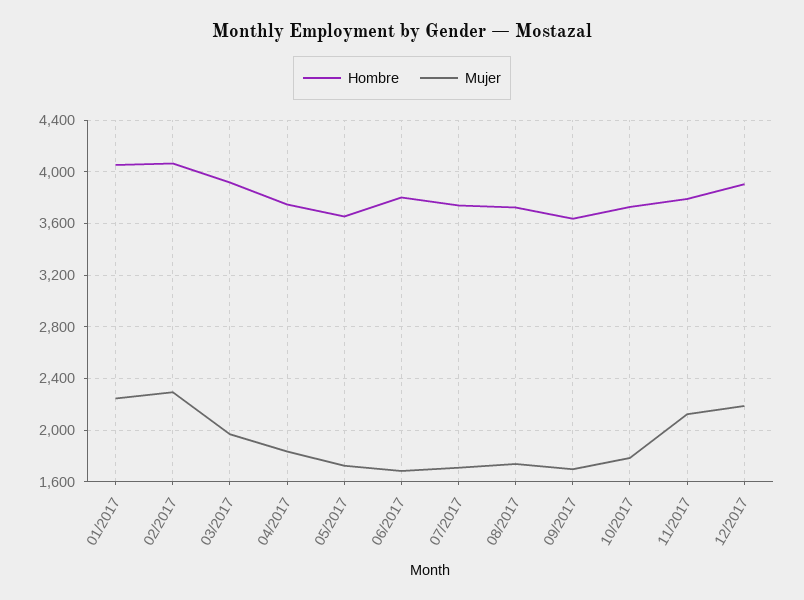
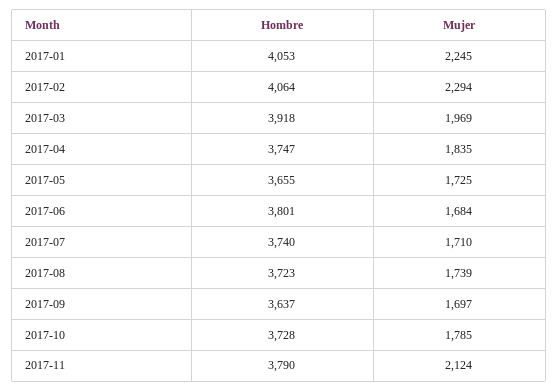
  {
    "Hombre": {
      "01/2017": 4053,
      "02/2017": 4064,
      "03/2017": 3918,
      "04/2017": 3747,
      "05/2017": 3655,
      "06/2017": 3801,
      "07/2017": 3740,
      "08/2017": 3723,
      "09/2017": 3637,
      "10/2017": 3728,
-     "11/2017": 3790,
+     "11/2017": 3790
-     "12/2017": 3900
    },
    "Mujer": {
      "01/2017": 2245,
      "02/2017": 2294,
      "03/2017": 1969,
      "04/2017": 1835,
      "05/2017": 1725,
      "06/2017": 1684,
      "07/2017": 1710,
      "08/2017": 1739,
      "09/2017": 1697,
      "10/2017": 1785,
-     "11/2017": 2124,
+     "11/2017": 2124
-     "12/2017": 2200
    }
  }

